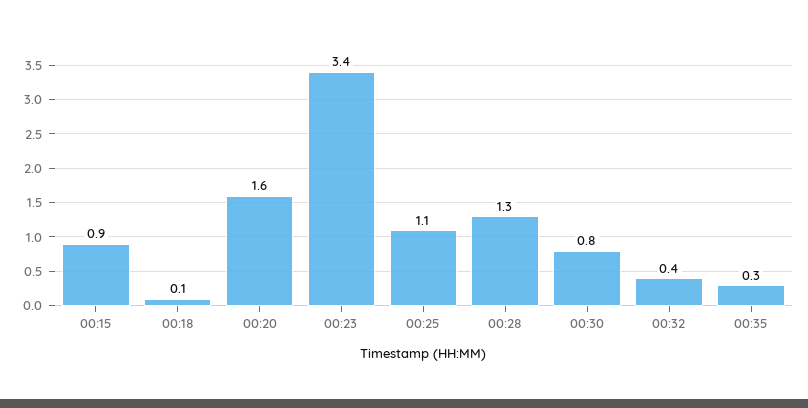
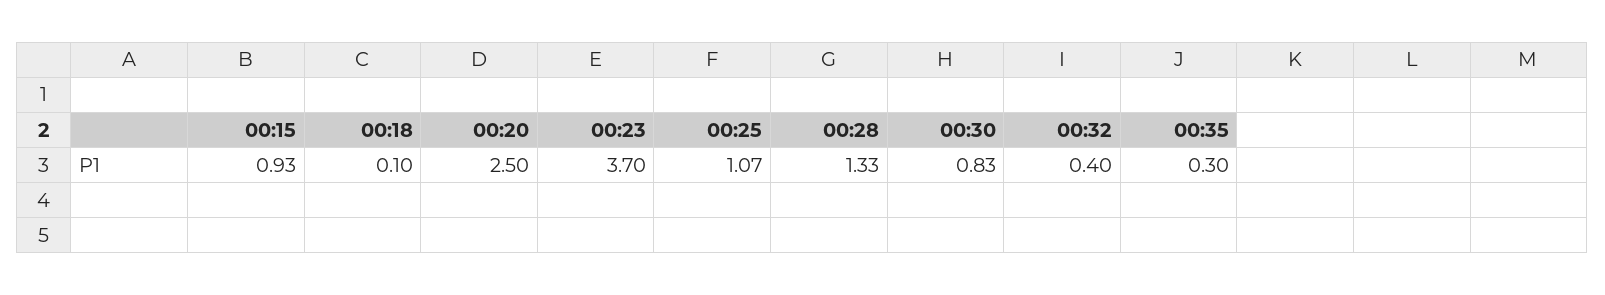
  {
    "00:15": 0.93,
    "00:18": 0.1,
-   "00:20": 1.6,
+   "00:20": 2.5,
-   "00:23": 3.4,
+   "00:23": 3.7,
    "00:25": 1.07,
    "00:28": 1.33,
    "00:30": 0.83,
    "00:32": 0.4,
    "00:35": 0.3
  }

